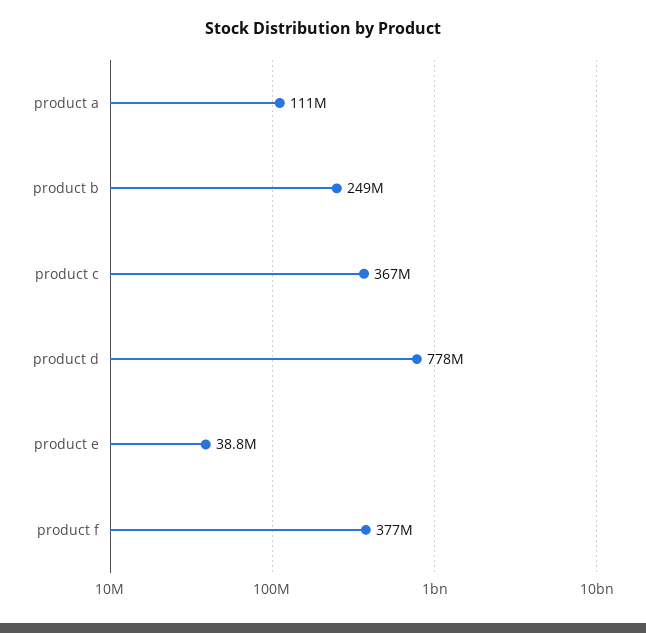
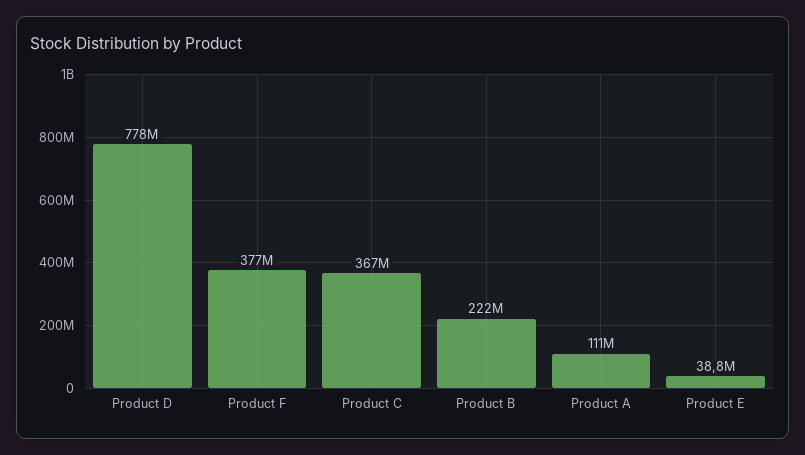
  {
    "product a": 111000000,
-   "product b": 249000000,
+   "product b": 222000000,
    "product c": 367000000,
    "product d": 778000000,
    "product e": 38800000,
    "product f": 377000000
  }

